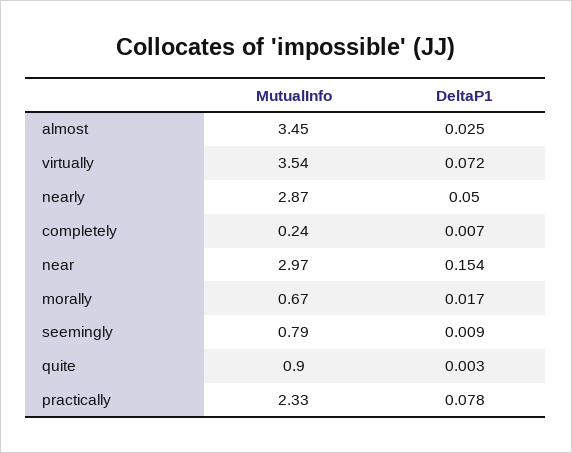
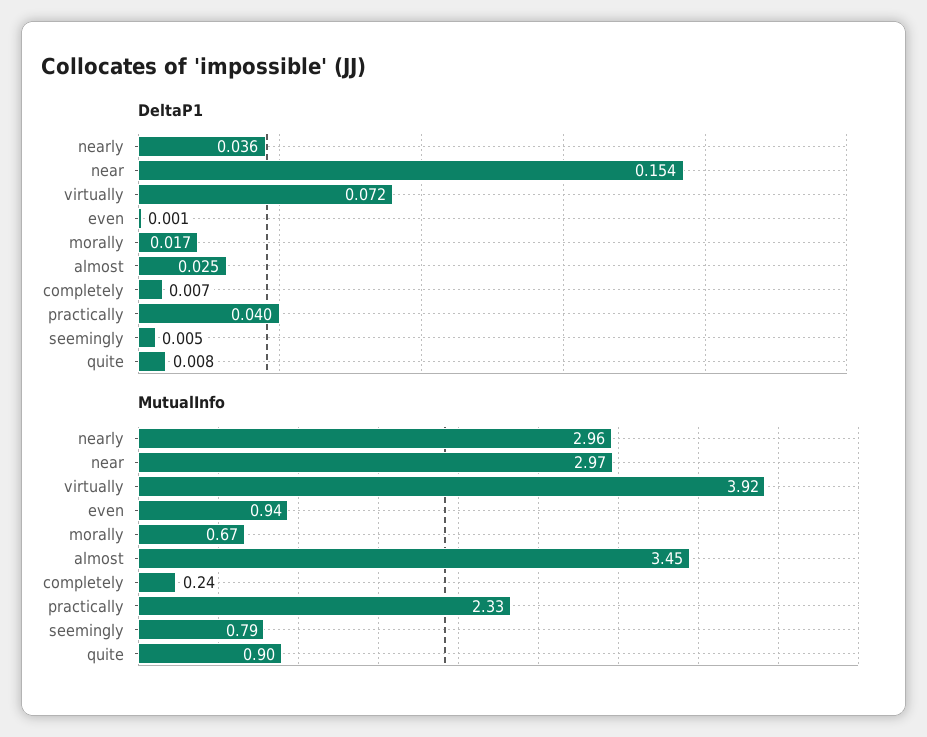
  {
    "MutualInfo": {
      "almost": 3.45,
-     "virtually": 3.54,
+     "virtually": 3.92,
-     "nearly": 2.87,
+     "nearly": 2.96,
      "completely": 0.24,
      "near": 2.97,
      "morally": 0.67,
      "seemingly": 0.79,
      "quite": 0.9,
-     "practically": 2.33
+     "practically": 2.33,
+     "even": 0.94
    },
    "DeltaP1": {
      "almost": 0.025,
      "virtually": 0.072,
-     "nearly": 0.05,
+     "nearly": 0.036,
      "completely": 0.007,
      "near": 0.154,
      "morally": 0.017,
-     "seemingly": 0.009,
+     "seemingly": 0.005,
-     "quite": 0.003,
+     "quite": 0.008,
-     "practically": 0.078
+     "practically": 0.04,
+     "even": 0.001
    }
  }

